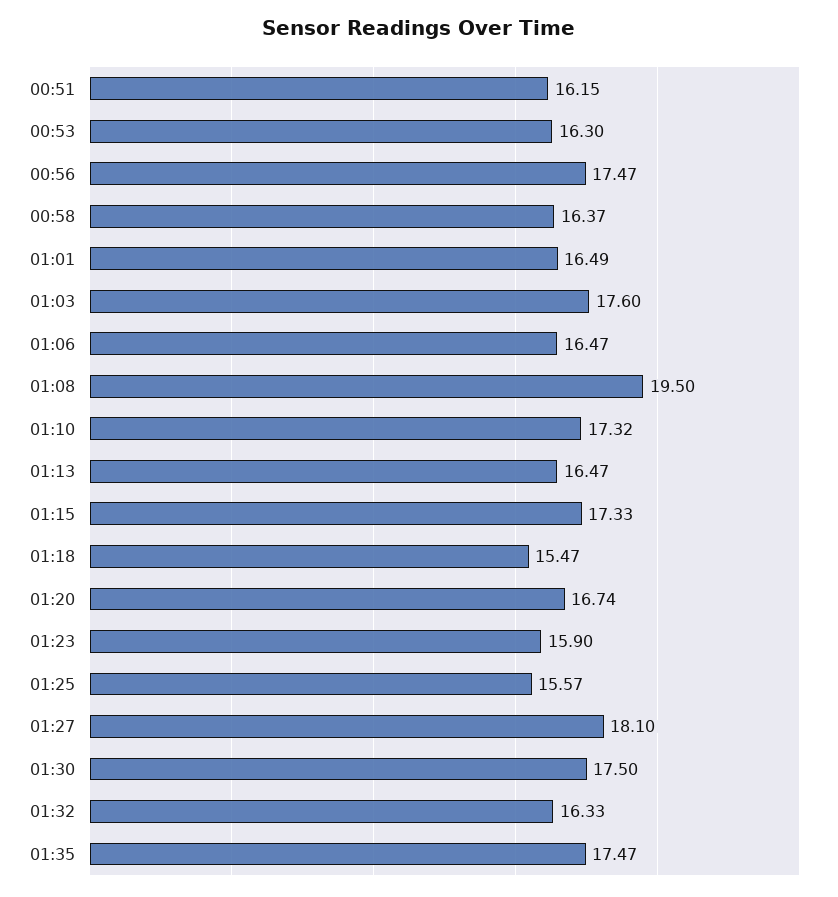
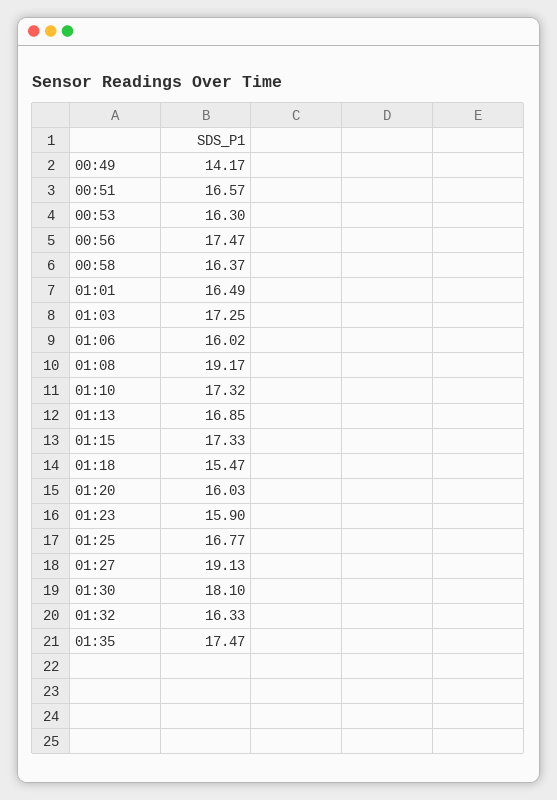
  {
-   "00:51": 16.15,
+   "00:51": 16.57,
    "00:53": 16.3,
    "00:56": 17.47,
    "00:58": 16.37,
    "01:01": 16.49,
-   "01:03": 17.6,
+   "01:03": 17.25,
-   "01:06": 16.47,
+   "01:06": 16.02,
-   "01:08": 19.5,
+   "01:08": 19.17,
    "01:10": 17.32,
-   "01:13": 16.47,
+   "01:13": 16.85,
    "01:15": 17.33,
    "01:18": 15.47,
-   "01:20": 16.74,
+   "01:20": 16.03,
    "01:23": 15.9,
-   "01:25": 15.57,
+   "01:25": 16.77,
-   "01:27": 18.1,
+   "01:27": 19.13,
-   "01:30": 17.5,
+   "01:30": 18.1,
    "01:32": 16.33,
-   "01:35": 17.47
+   "01:35": 17.47,
+   "00:49": 14.17
  }

